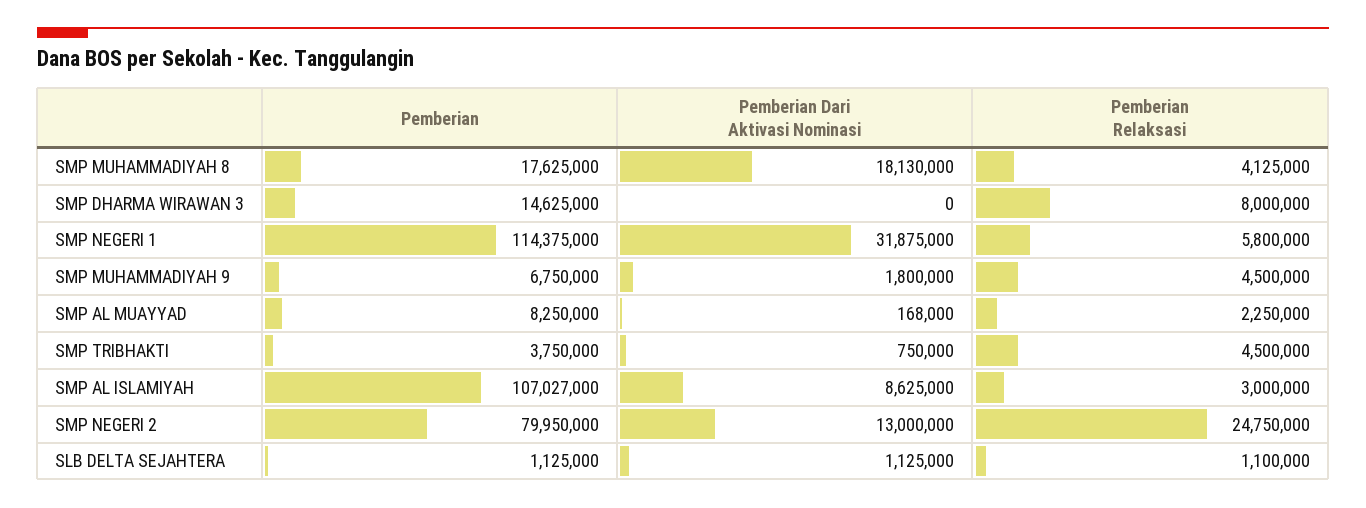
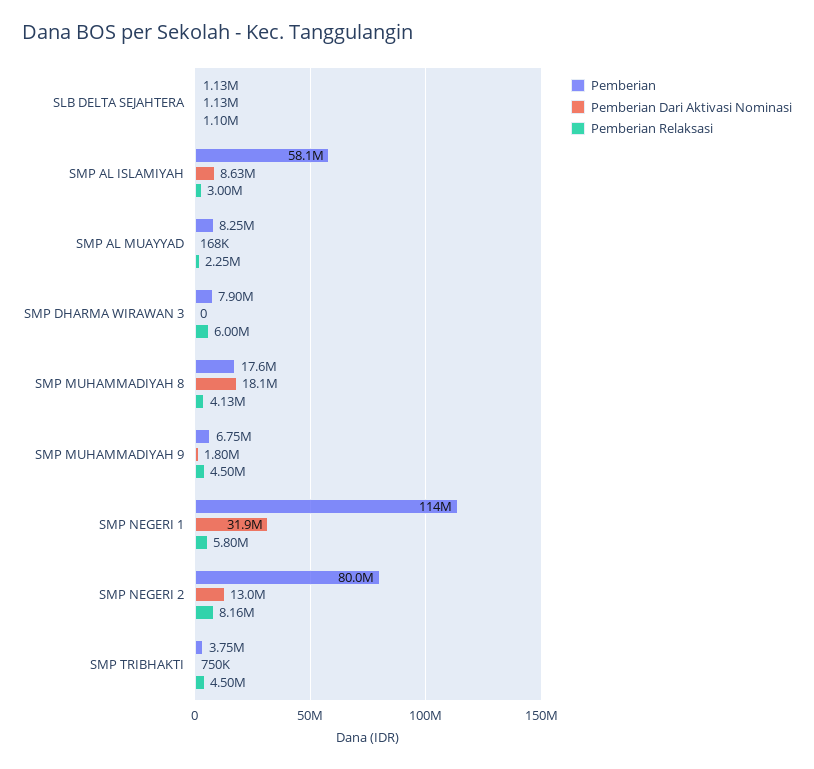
  {
    "Pemberian": {
      "SMP MUHAMMADIYAH 8": 17625000,
-     "SMP DHARMA WIRAWAN 3": 14625000,
+     "SMP DHARMA WIRAWAN 3": 7900000,
      "SMP NEGERI 1": 114375000,
      "SMP MUHAMMADIYAH 9": 6750000,
      "SMP AL MUAYYAD": 8250000,
      "SMP TRIBHAKTI": 3750000,
-     "SMP AL ISLAMIYAH": 107027000,
+     "SMP AL ISLAMIYAH": 58100000,
      "SMP NEGERI 2": 79950000,
      "SLB DELTA SEJAHTERA": 1125000
    },
    "Pemberian Dari Aktivasi Nominasi": {
      "SMP MUHAMMADIYAH 8": 18130000,
      "SMP DHARMA WIRAWAN 3": 0,
      "SMP NEGERI 1": 31875000,
      "SMP MUHAMMADIYAH 9": 1800000,
      "SMP AL MUAYYAD": 168000,
      "SMP TRIBHAKTI": 750000,
      "SMP AL ISLAMIYAH": 8625000,
      "SMP NEGERI 2": 13000000,
      "SLB DELTA SEJAHTERA": 1125000
    },
    "Pemberian Relaksasi": {
      "SMP MUHAMMADIYAH 8": 4125000,
-     "SMP DHARMA WIRAWAN 3": 8000000,
+     "SMP DHARMA WIRAWAN 3": 6000000,
      "SMP NEGERI 1": 5800000,
      "SMP MUHAMMADIYAH 9": 4500000,
      "SMP AL MUAYYAD": 2250000,
      "SMP TRIBHAKTI": 4500000,
      "SMP AL ISLAMIYAH": 3000000,
-     "SMP NEGERI 2": 24750000,
+     "SMP NEGERI 2": 8160000,
      "SLB DELTA SEJAHTERA": 1100000
    }
  }

